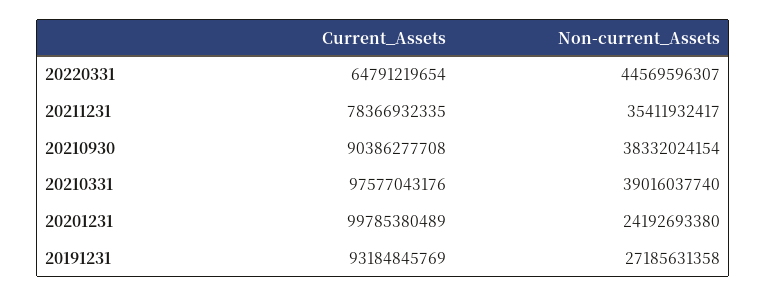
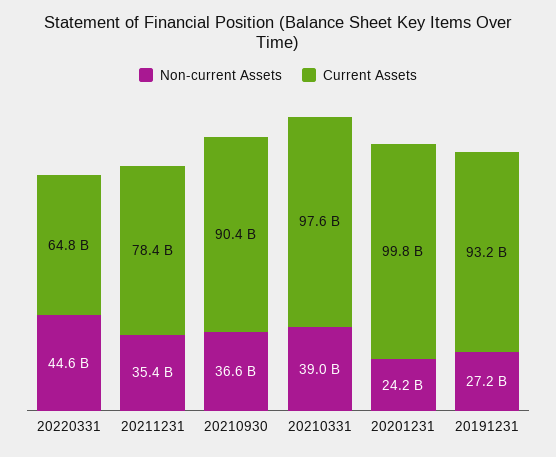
  {
    "Current_Assets": {
      "20220331": 64791219654,
      "20211231": 78366932335,
      "20210930": 90386277708,
      "20210331": 97577043176,
      "20201231": 99785380489,
      "20191231": 93184845769
    },
    "Non-current_Assets": {
      "20220331": 44569596307,
      "20211231": 35411932417,
-     "20210930": 38332024154,
+     "20210930": 36600000000,
      "20210331": 39016037740,
      "20201231": 24192693380,
      "20191231": 27185631358
    }
  }

